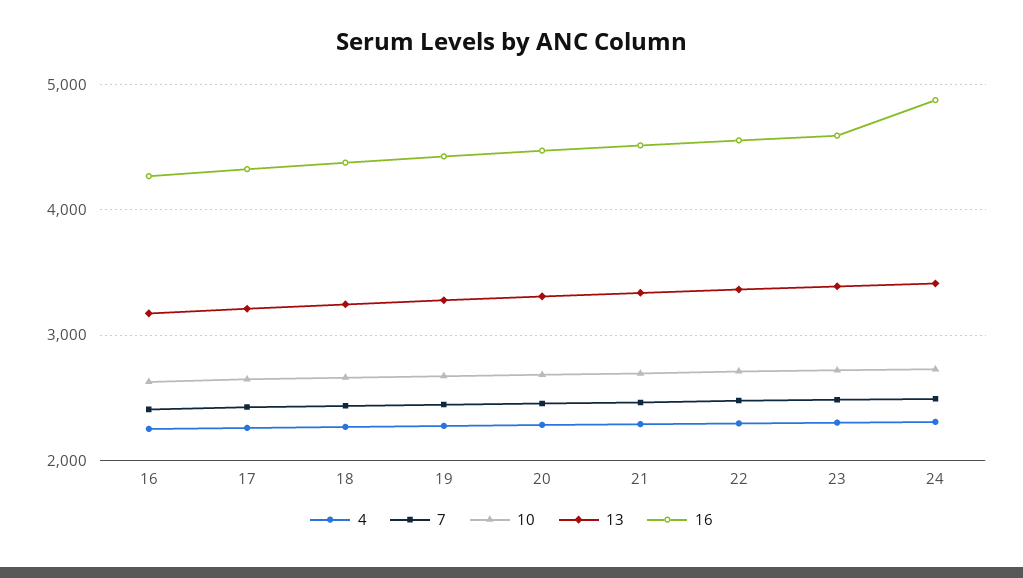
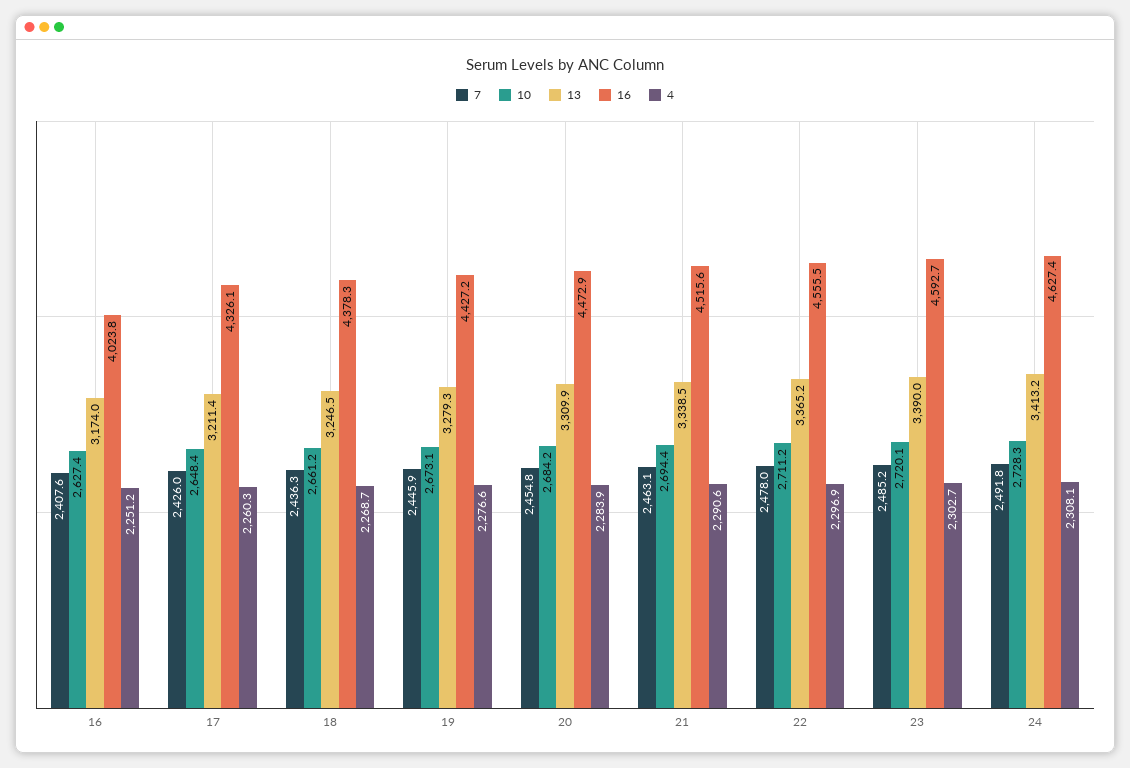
  {
    "4": {
      "16": 2251.2,
      "17": 2260.3,
      "18": 2268.7,
      "19": 2276.6,
      "20": 2283.9,
      "21": 2290.6,
      "22": 2296.9,
      "23": 2302.7,
      "24": 2308.1
    },
    "7": {
      "16": 2407.6,
      "17": 2426,
      "18": 2436.3,
      "19": 2445.9,
      "20": 2454.8,
      "21": 2463.1,
      "22": 2478,
      "23": 2485.2,
      "24": 2491.8
    },
    "10": {
      "16": 2627.4,
      "17": 2648.4,
      "18": 2661.2,
      "19": 2673.1,
      "20": 2684.2,
      "21": 2694.4,
      "22": 2711.2,
      "23": 2720.1,
      "24": 2728.3
    },
    "13": {
      "16": 3174,
      "17": 3211.4,
      "18": 3246.5,
      "19": 3279.3,
      "20": 3309.9,
      "21": 3338.5,
      "22": 3365.2,
      "23": 3390,
      "24": 3413.2
    },
    "16": {
-     "16": 4300,
+     "16": 4023.8,
      "17": 4326.1,
      "18": 4378.3,
      "19": 4427.2,
      "20": 4472.9,
      "21": 4515.6,
      "22": 4555.5,
      "23": 4592.7,
-     "24": 4900
+     "24": 4627.4
    }
  }

